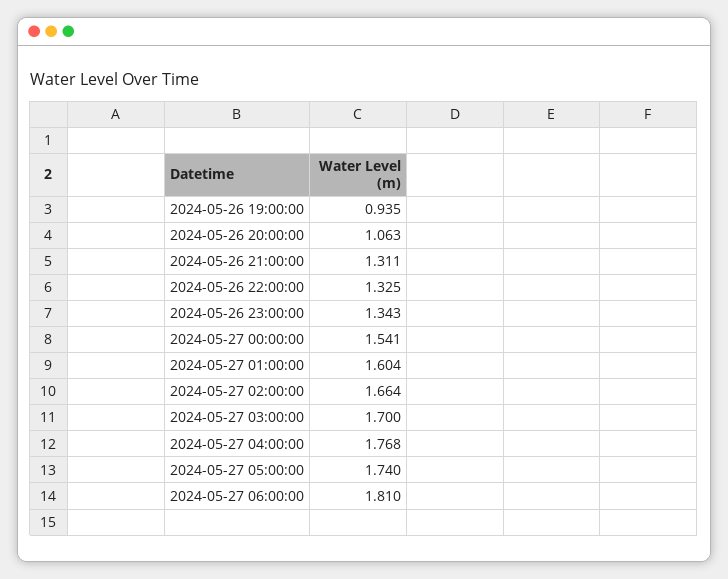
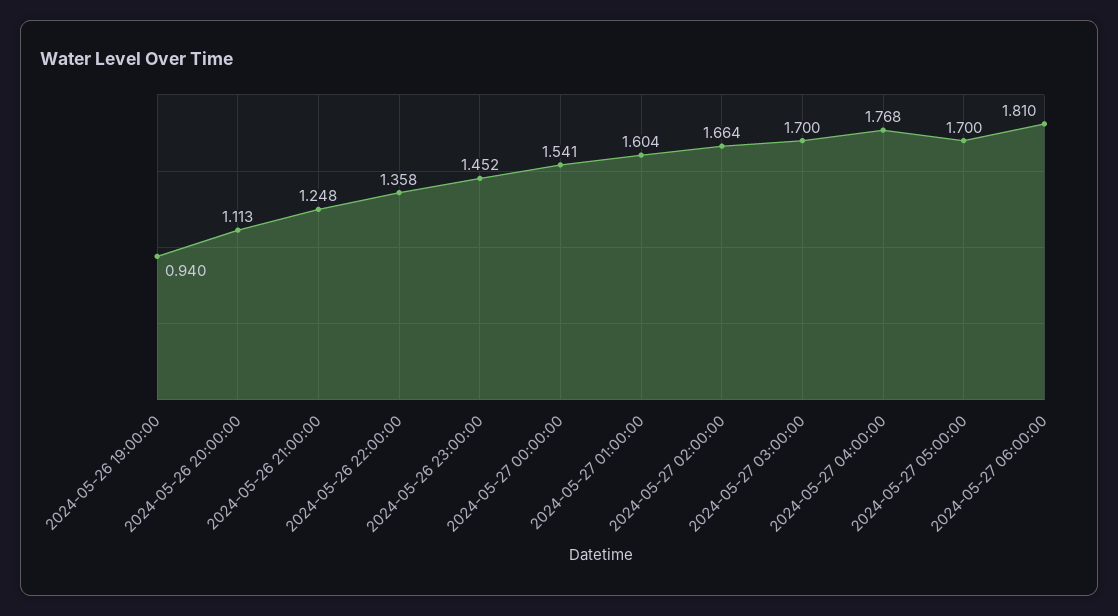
  {
-   "2024-05-26 19:00:00": 0.935,
+   "2024-05-26 19:00:00": 0.94,
-   "2024-05-26 20:00:00": 1.063,
+   "2024-05-26 20:00:00": 1.113,
-   "2024-05-26 21:00:00": 1.311,
+   "2024-05-26 21:00:00": 1.248,
-   "2024-05-26 22:00:00": 1.325,
+   "2024-05-26 22:00:00": 1.358,
-   "2024-05-26 23:00:00": 1.343,
+   "2024-05-26 23:00:00": 1.452,
    "2024-05-27 00:00:00": 1.541,
    "2024-05-27 01:00:00": 1.604,
    "2024-05-27 02:00:00": 1.664,
    "2024-05-27 03:00:00": 1.7,
    "2024-05-27 04:00:00": 1.768,
-   "2024-05-27 05:00:00": 1.74,
+   "2024-05-27 05:00:00": 1.7,
    "2024-05-27 06:00:00": 1.81
  }

